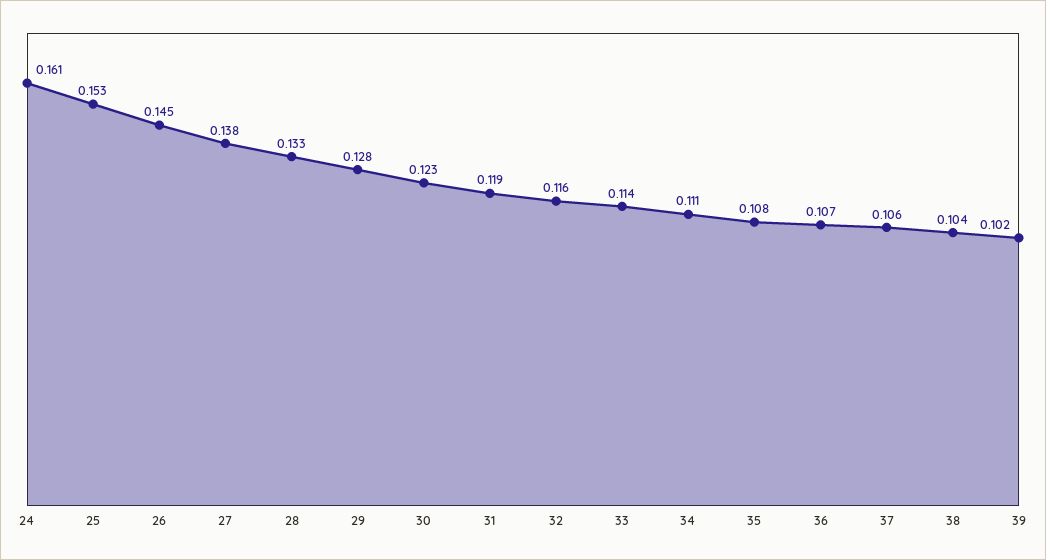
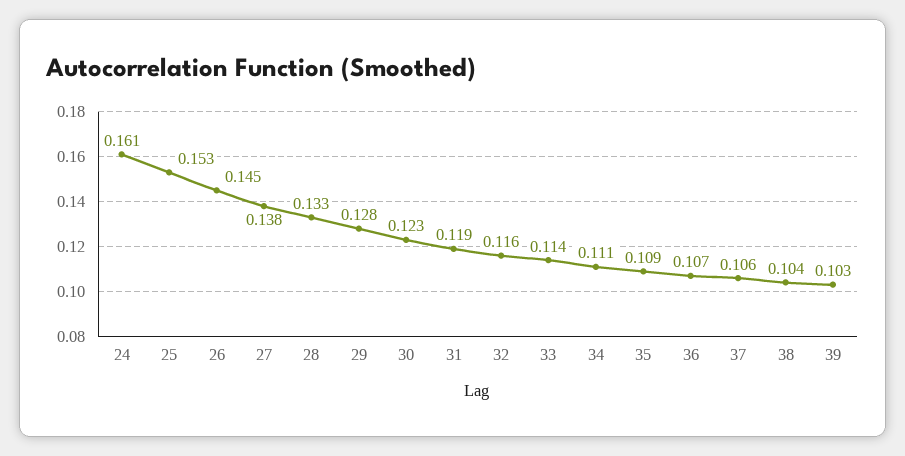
  {
    "24": 0.161,
    "25": 0.153,
    "26": 0.145,
    "27": 0.138,
    "28": 0.133,
    "29": 0.128,
    "30": 0.123,
    "31": 0.119,
    "32": 0.116,
    "33": 0.114,
    "34": 0.111,
-   "35": 0.108,
+   "35": 0.109,
    "36": 0.107,
    "37": 0.106,
    "38": 0.104,
-   "39": 0.102
+   "39": 0.103
  }

